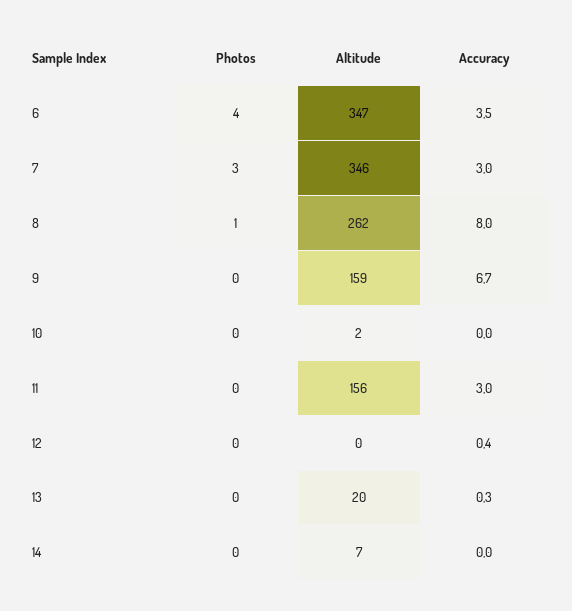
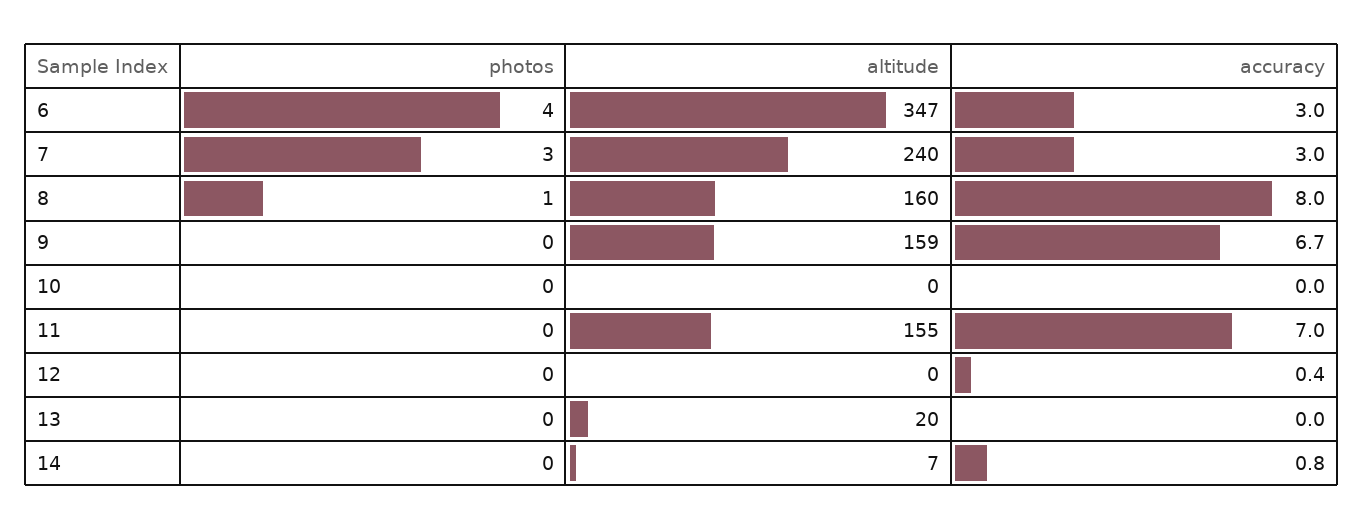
  {
    "Photos": {
      "6": 4,
      "7": 3,
      "8": 1,
      "9": 0,
      "10": 0,
      "11": 0,
      "12": 0,
      "13": 0,
      "14": 0
    },
    "Altitude": {
      "6": 347,
-     "7": 346,
+     "7": 240,
-     "8": 262,
+     "8": 160,
      "9": 159,
-     "10": 2,
+     "10": 0,
-     "11": 156,
+     "11": 155,
      "12": 0,
      "13": 20,
      "14": 7
    },
    "Accuracy": {
-     "6": 3.5,
+     "6": 3,
      "7": 3,
      "8": 8,
      "9": 6.7,
      "10": 0,
-     "11": 3,
+     "11": 7,
      "12": 0.4,
-     "13": 0.3,
+     "13": 0,
-     "14": 0
+     "14": 0.8
    }
  }

